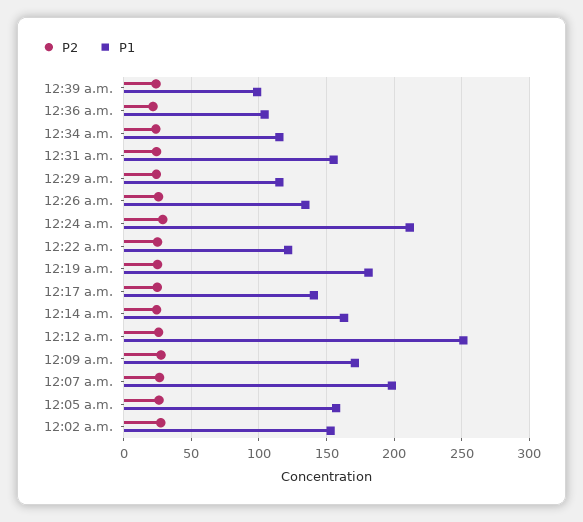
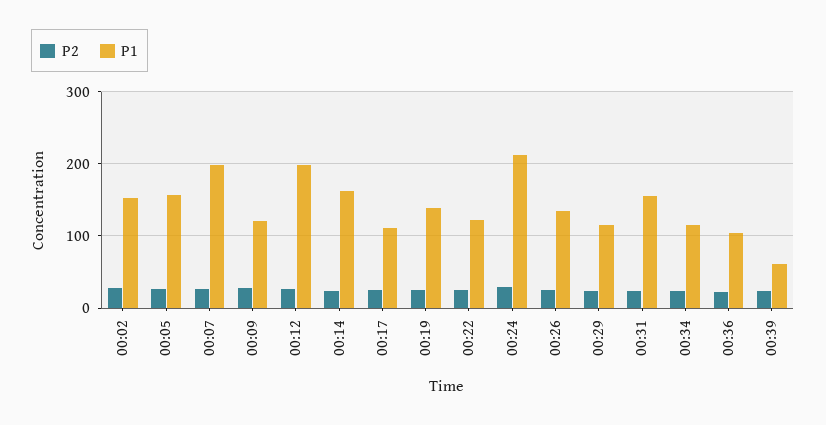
  {
    "P2": {
      "12:39 a.m.": 25,
      "12:36 a.m.": 20,
      "12:34 a.m.": 25,
      "12:31 a.m.": 25,
      "12:29 a.m.": 25,
      "12:26 a.m.": 25,
      "12:24 a.m.": 30,
      "12:22 a.m.": 25,
      "12:19 a.m.": 25,
      "12:17 a.m.": 25,
      "12:14 a.m.": 25,
      "12:12 a.m.": 25,
      "12:09 a.m.": 25,
      "12:07 a.m.": 25,
      "12:05 a.m.": 25,
      "12:02 a.m.": 25
    },
    "P1": {
-     "12:39 a.m.": 100,
+     "12:39 a.m.": 60,
      "12:36 a.m.": 105,
      "12:34 a.m.": 115,
      "12:31 a.m.": 155,
      "12:29 a.m.": 115,
      "12:26 a.m.": 135,
      "12:24 a.m.": 210,
      "12:22 a.m.": 120,
-     "12:19 a.m.": 180,
+     "12:19 a.m.": 140,
-     "12:17 a.m.": 140,
+     "12:17 a.m.": 110,
      "12:14 a.m.": 165,
-     "12:12 a.m.": 250,
+     "12:12 a.m.": 200,
-     "12:09 a.m.": 170,
+     "12:09 a.m.": 120,
      "12:07 a.m.": 200,
      "12:05 a.m.": 155,
      "12:02 a.m.": 155
    }
  }

